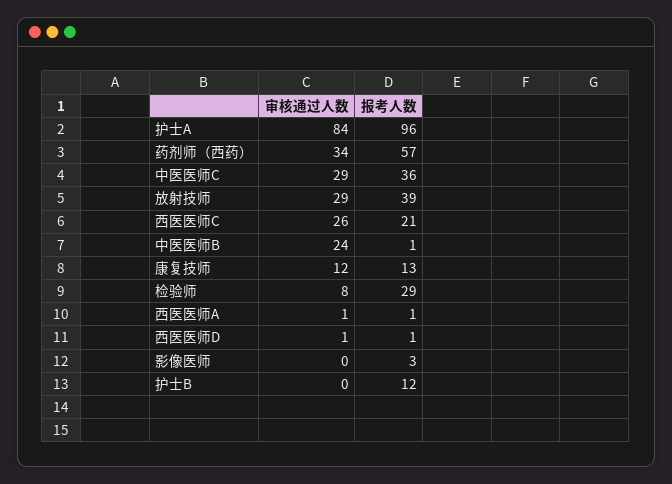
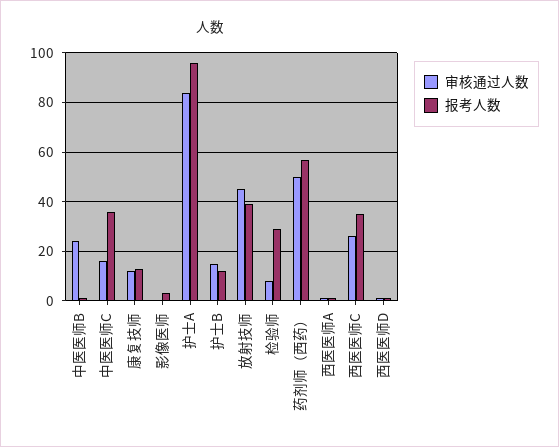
  {
    "审核通过人数": {
      "护士A": 84,
-     "药剂师（西药）": 34,
+     "药剂师（西药）": 50,
-     "中医医师C": 29,
+     "中医医师C": 15,
-     "放射技师": 29,
+     "放射技师": 45,
      "西医医师C": 26,
      "中医医师B": 24,
      "康复技师": 12,
      "检验师": 8,
      "西医医师A": 1,
      "西医医师D": 1,
      "影像医师": 0,
-     "护士B": 0
+     "护士B": 15
    },
    "报考人数": {
      "护士A": 96,
      "药剂师（西药）": 57,
      "中医医师C": 36,
      "放射技师": 39,
-     "西医医师C": 21,
+     "西医医师C": 35,
      "中医医师B": 1,
      "康复技师": 13,
      "检验师": 29,
      "西医医师A": 1,
      "西医医师D": 1,
      "影像医师": 3,
      "护士B": 12
    }
  }

